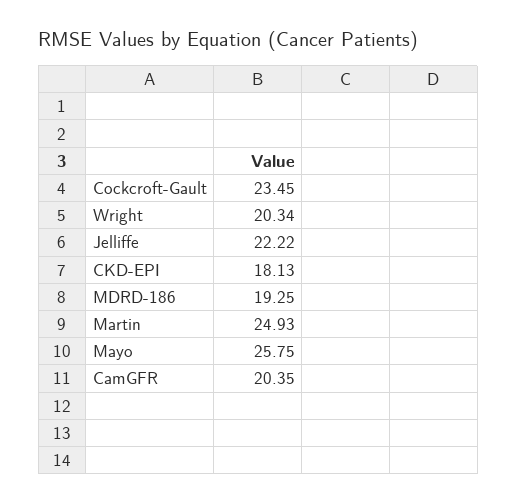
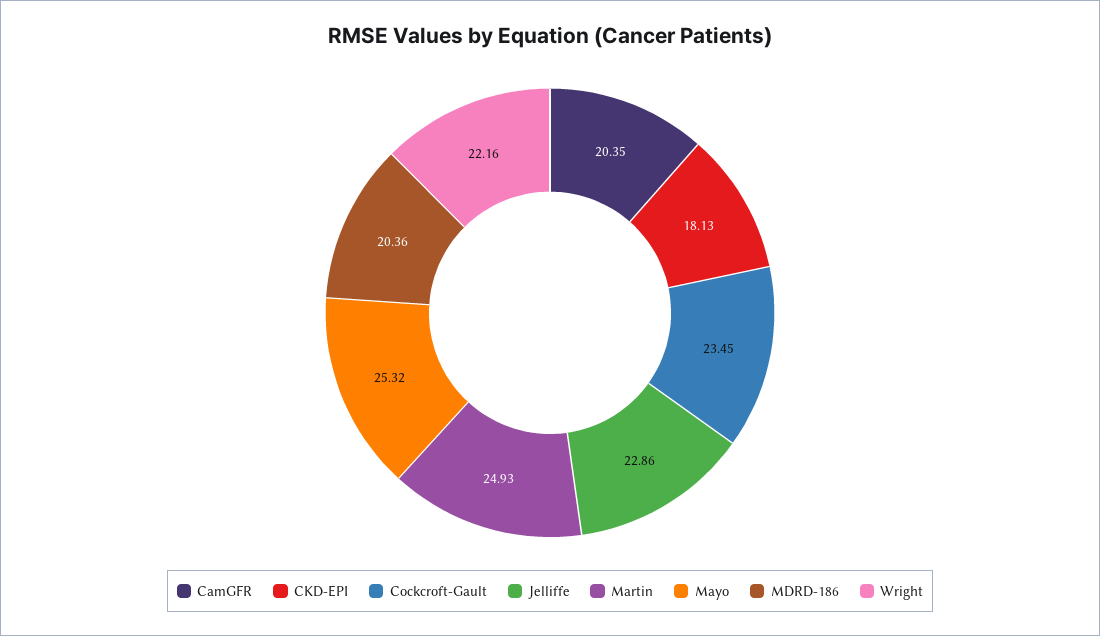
  {
    "Cockcroft-Gault": 23.45,
-   "Wright": 20.34,
+   "Wright": 22.16,
-   "Jelliffe": 22.22,
+   "Jelliffe": 22.86,
    "CKD-EPI": 18.13,
-   "MDRD-186": 19.25,
+   "MDRD-186": 20.36,
    "Martin": 24.93,
-   "Mayo": 25.75,
+   "Mayo": 25.32,
    "CamGFR": 20.35
  }

